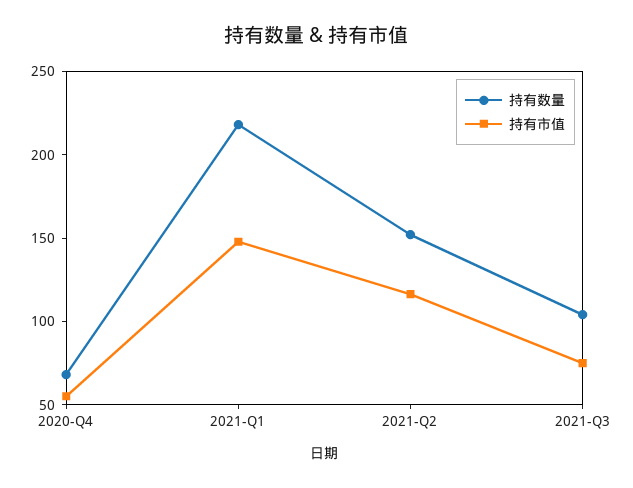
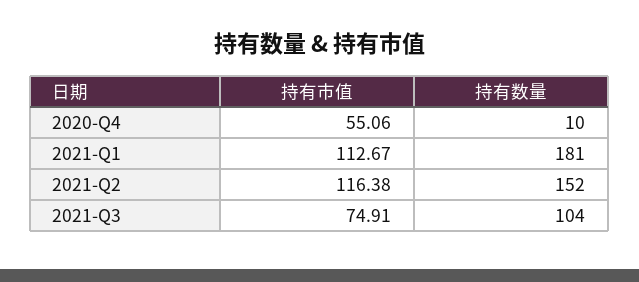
  {
    "持有数量": {
-     "2020-Q4": 70,
+     "2020-Q4": 10,
-     "2021-Q1": 220,
+     "2021-Q1": 181,
      "2021-Q2": 152,
      "2021-Q3": 104
    },
    "持有市值": {
      "2020-Q4": 55.06,
-     "2021-Q1": 150,
+     "2021-Q1": 112.67,
      "2021-Q2": 116.38,
      "2021-Q3": 74.91
    }
  }

